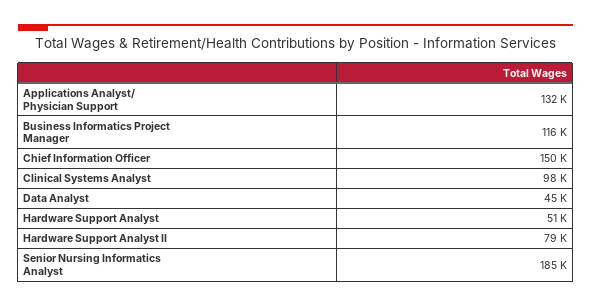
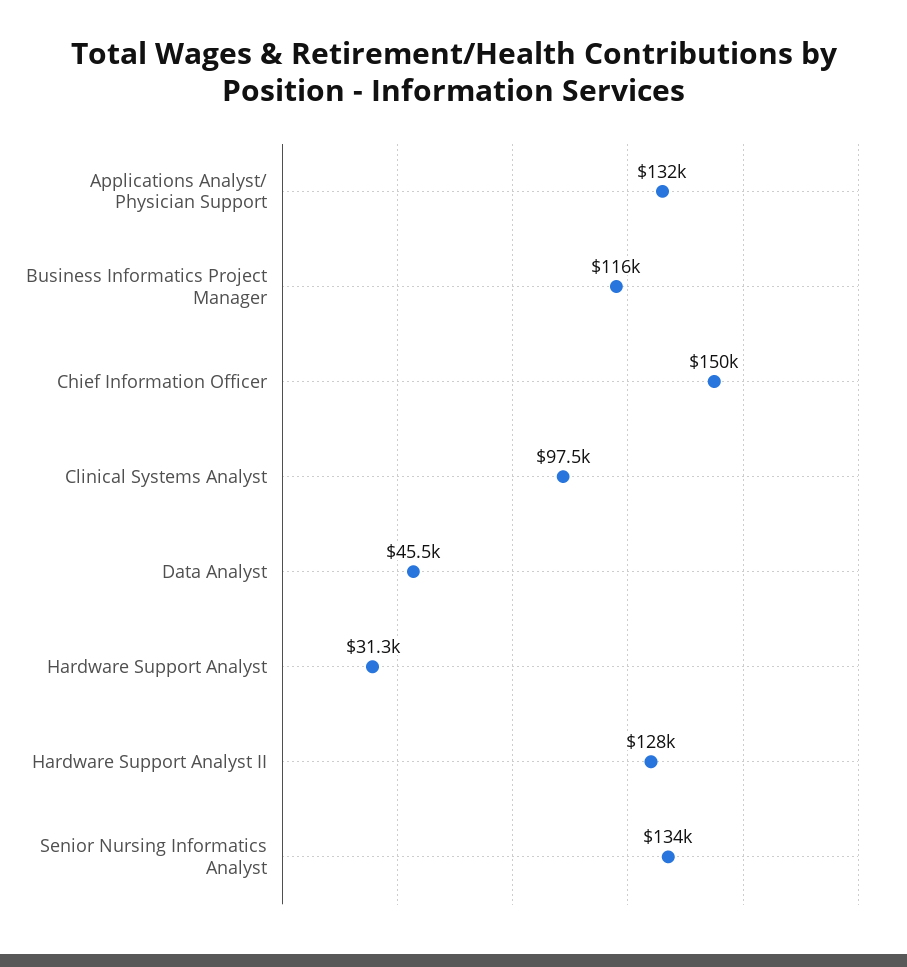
  {
    "Applications Analyst/ Physician Support": 132000,
    "Business Informatics Project Manager": 116000,
    "Chief Information Officer": 150000,
    "Clinical Systems Analyst": 97500,
    "Data Analyst": 45500,
-   "Hardware Support Analyst": 51000,
+   "Hardware Support Analyst": 31300,
-   "Hardware Support Analyst II": 79000,
+   "Hardware Support Analyst II": 128000,
-   "Senior Nursing Informatics Analyst": 185000
+   "Senior Nursing Informatics Analyst": 134000
  }

